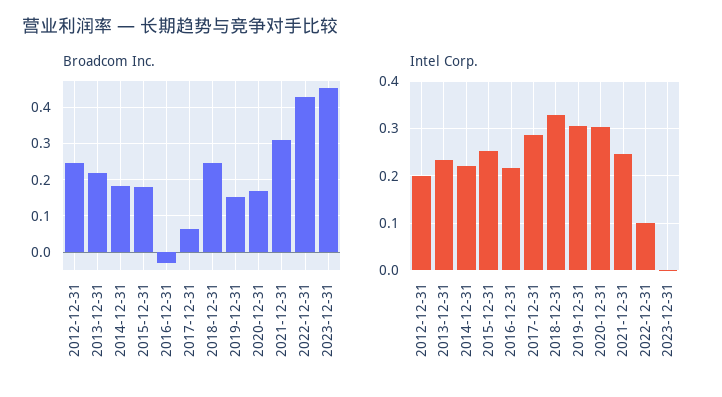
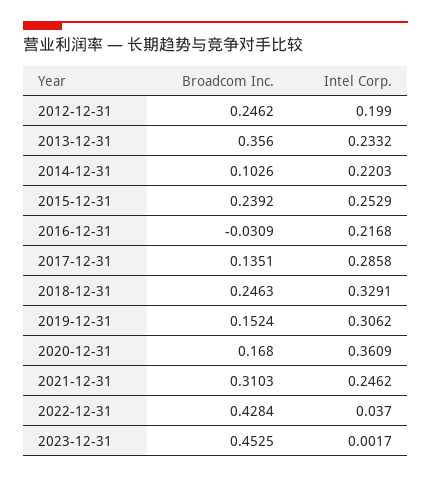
  {
    "Broadcom Inc.": {
      "2012-12-31": 0.2462,
-     "2013-12-31": 0.22,
+     "2013-12-31": 0.356,
-     "2014-12-31": 0.18,
+     "2014-12-31": 0.1026,
-     "2015-12-31": 0.18,
+     "2015-12-31": 0.2392,
      "2016-12-31": -0.0309,
-     "2017-12-31": 0.06,
+     "2017-12-31": 0.1351,
      "2018-12-31": 0.2463,
      "2019-12-31": 0.1524,
      "2020-12-31": 0.168,
      "2021-12-31": 0.3103,
      "2022-12-31": 0.4284,
      "2023-12-31": 0.4525
    },
    "Intel Corp.": {
      "2012-12-31": 0.199,
      "2013-12-31": 0.2332,
      "2014-12-31": 0.2203,
      "2015-12-31": 0.2529,
      "2016-12-31": 0.2168,
      "2017-12-31": 0.2858,
      "2018-12-31": 0.3291,
      "2019-12-31": 0.3062,
-     "2020-12-31": 0.3,
+     "2020-12-31": 0.3609,
      "2021-12-31": 0.2462,
-     "2022-12-31": 0.1,
+     "2022-12-31": 0.037,
      "2023-12-31": 0.0017
    }
  }

